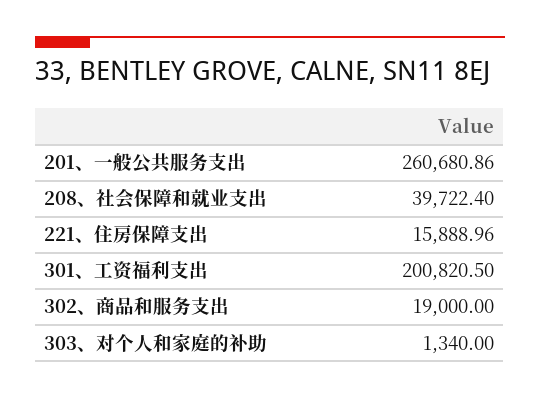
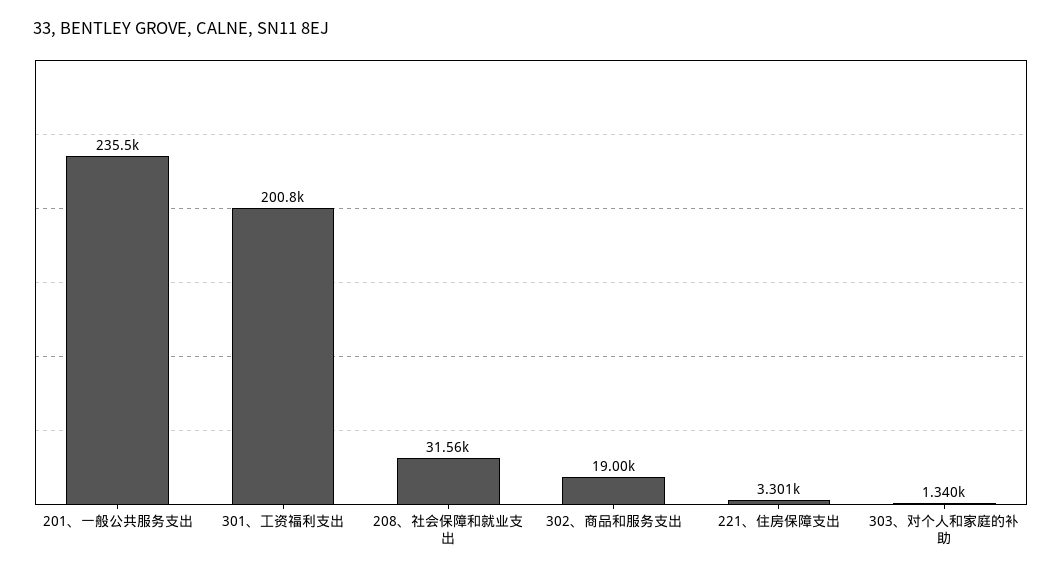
  {
-   "201、一般公共服务支出": 260680.86,
+   "201、一般公共服务支出": 235500,
-   "208、社会保障和就业支出": 39722.4,
+   "208、社会保障和就业支出": 31560,
-   "221、住房保障支出": 15888.96,
+   "221、住房保障支出": 3301,
    "301、工资福利支出": 200820.5,
    "302、商品和服务支出": 19000,
    "303、对个人和家庭的补助": 1340
  }

